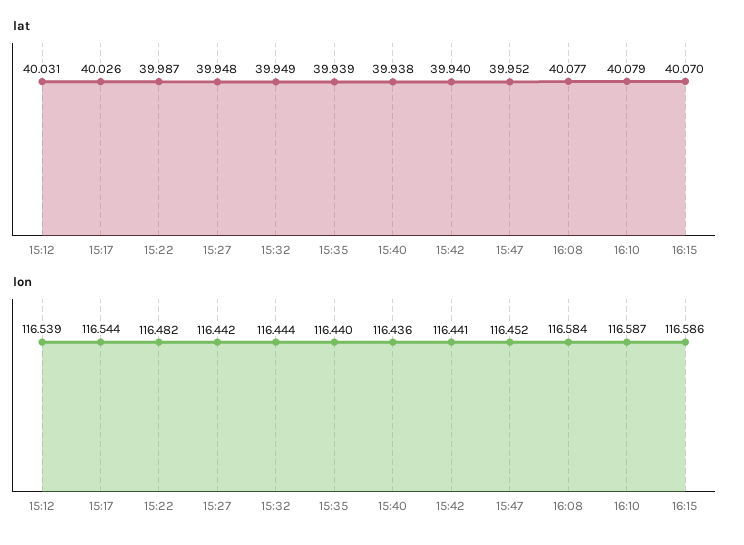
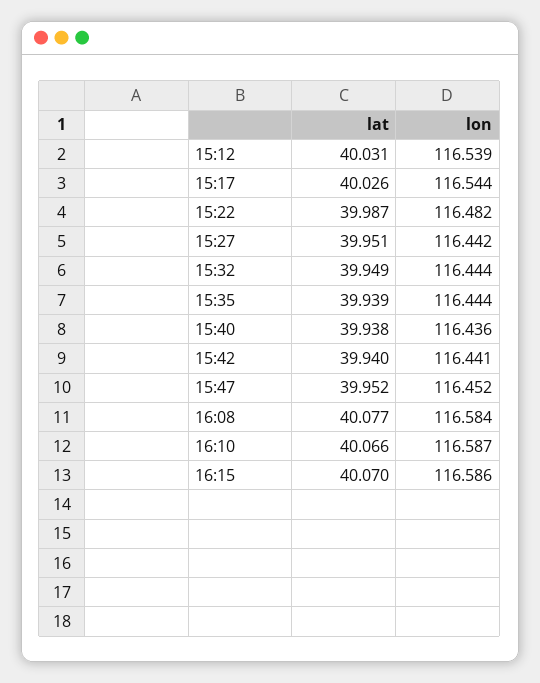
  {
    "lat": {
      "15:12": 40.031,
      "15:17": 40.026,
      "15:22": 39.987,
-     "15:27": 39.948,
+     "15:27": 39.951,
      "15:32": 39.949,
      "15:35": 39.939,
      "15:40": 39.938,
      "15:42": 39.94,
      "15:47": 39.952,
      "16:08": 40.077,
-     "16:10": 40.079,
+     "16:10": 40.066,
      "16:15": 40.07
    },
    "lon": {
      "15:12": 116.539,
      "15:17": 116.544,
      "15:22": 116.482,
      "15:27": 116.442,
      "15:32": 116.444,
-     "15:35": 116.44,
+     "15:35": 116.444,
      "15:40": 116.436,
      "15:42": 116.441,
      "15:47": 116.452,
      "16:08": 116.584,
      "16:10": 116.587,
      "16:15": 116.586
    }
  }

